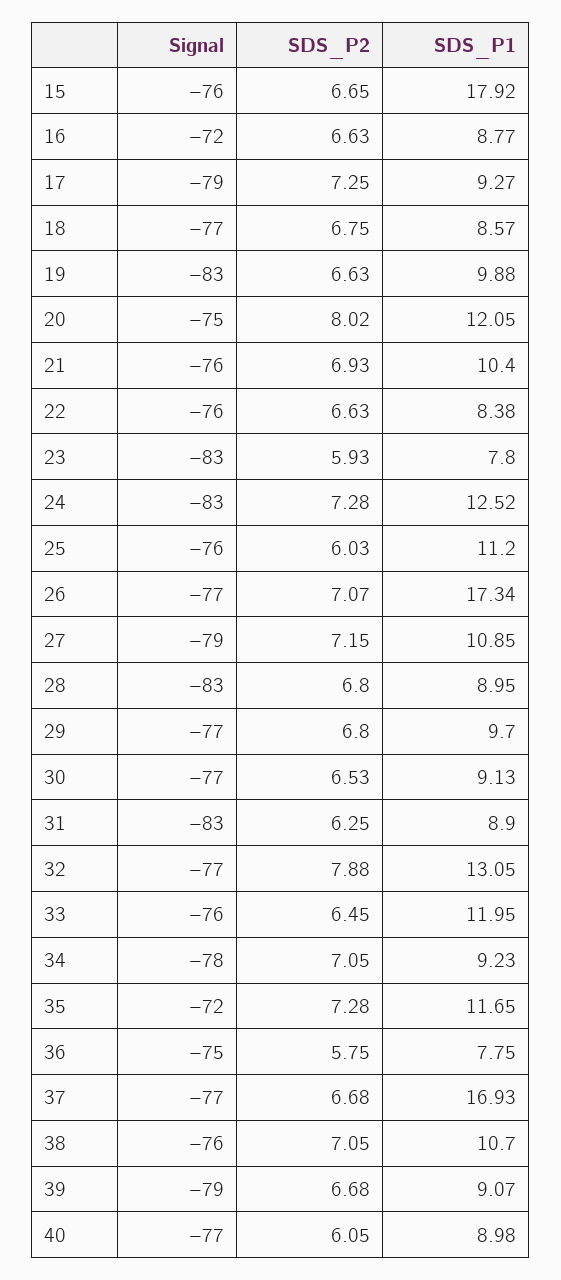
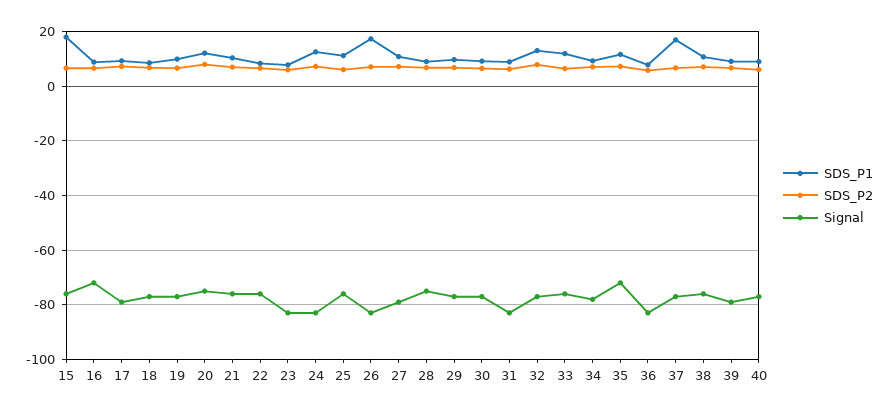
  {
    "Signal": {
      "15": -76,
      "16": -72,
      "17": -79,
      "18": -77,
-     "19": -83,
+     "19": -77.5,
      "20": -75,
      "21": -76,
      "22": -76,
      "23": -83,
      "24": -83,
      "25": -76,
-     "26": -77,
+     "26": -82.5,
      "27": -79,
-     "28": -83,
+     "28": -75,
      "29": -77,
      "30": -77,
      "31": -83,
      "32": -77,
      "33": -76,
      "34": -78,
      "35": -72,
-     "36": -75,
+     "36": -82.5,
      "37": -77,
      "38": -76,
      "39": -79,
      "40": -77
    },
    "SDS_P2": {
      "15": 6.65,
      "16": 6.63,
      "17": 7.25,
      "18": 6.75,
      "19": 6.63,
      "20": 8.02,
      "21": 6.93,
      "22": 6.63,
      "23": 5.93,
      "24": 7.28,
      "25": 6.03,
      "26": 7.07,
      "27": 7.15,
      "28": 6.8,
      "29": 6.8,
      "30": 6.53,
      "31": 6.25,
      "32": 7.88,
      "33": 6.45,
      "34": 7.05,
      "35": 7.28,
      "36": 5.75,
      "37": 6.68,
      "38": 7.05,
      "39": 6.68,
      "40": 6.05
    },
    "SDS_P1": {
      "15": 17.92,
      "16": 8.77,
      "17": 9.27,
      "18": 8.57,
      "19": 9.88,
      "20": 12.05,
      "21": 10.4,
      "22": 8.38,
      "23": 7.8,
      "24": 12.52,
      "25": 11.2,
      "26": 17.34,
      "27": 10.85,
      "28": 8.95,
      "29": 9.7,
      "30": 9.13,
      "31": 8.9,
      "32": 13.05,
      "33": 11.95,
      "34": 9.23,
      "35": 11.65,
      "36": 7.75,
      "37": 16.93,
      "38": 10.7,
      "39": 9.07,
      "40": 8.98
    }
  }

